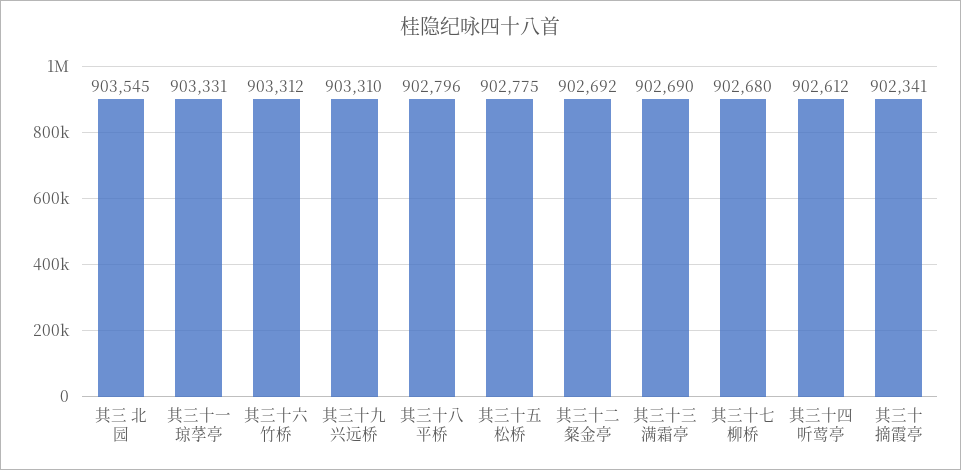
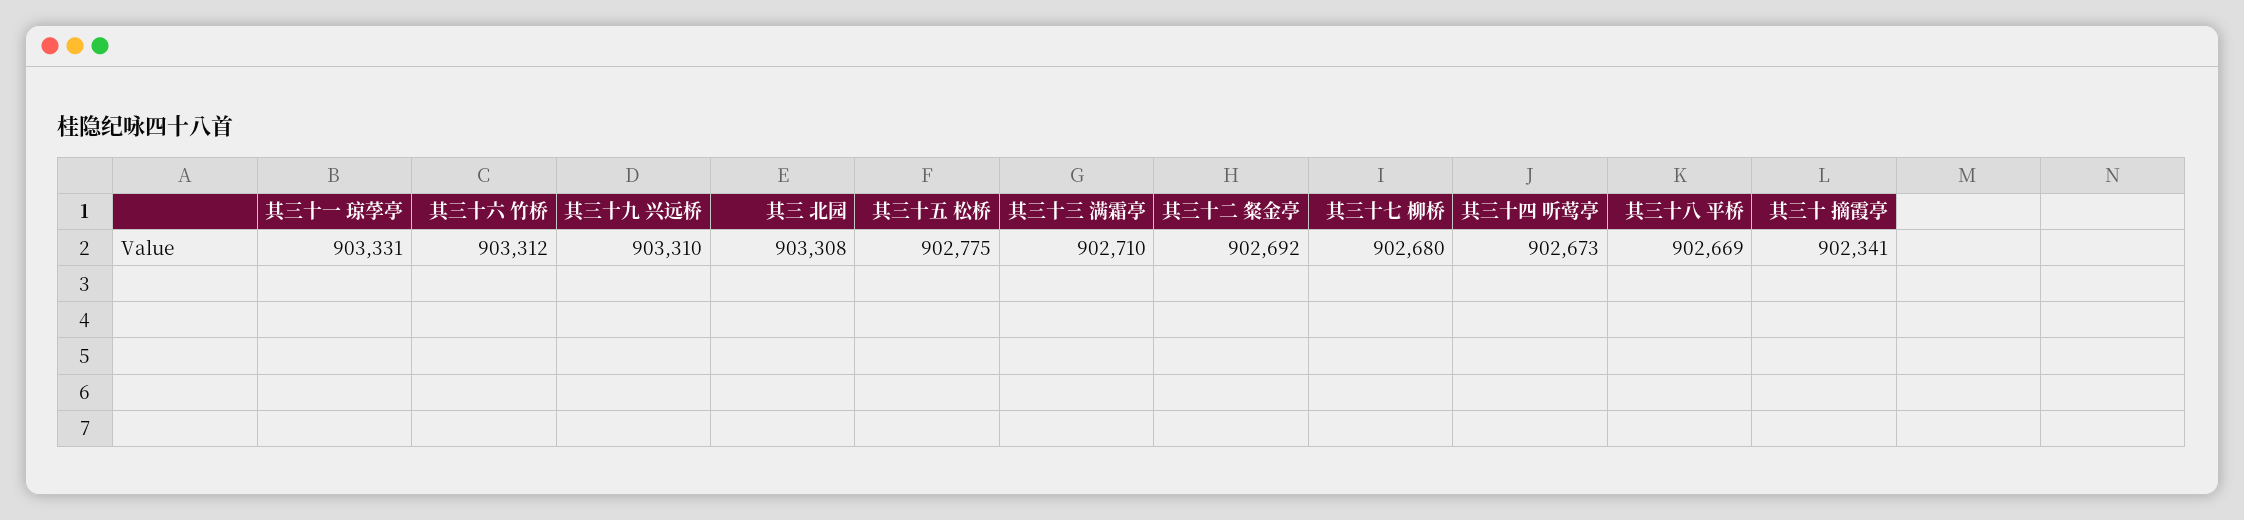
  {
-   "其三 北园": 903545,
+   "其三 北园": 903308,
    "其三十一 琼莩亭": 903331,
    "其三十六 竹桥": 903312,
    "其三十九 兴远桥": 903310,
-   "其三十八 平桥": 902796,
+   "其三十八 平桥": 902669,
    "其三十五 松桥": 902775,
    "其三十二 粲金亭": 902692,
-   "其三十三 满霜亭": 902690,
+   "其三十三 满霜亭": 902710,
    "其三十七 柳桥": 902680,
-   "其三十四 听莺亭": 902612,
+   "其三十四 听莺亭": 902673,
    "其三十 摘霞亭": 902341
  }

